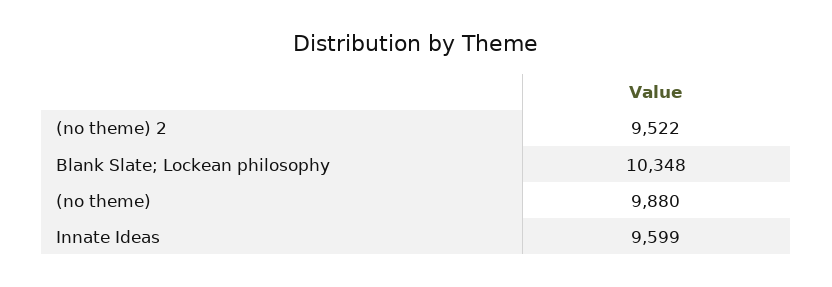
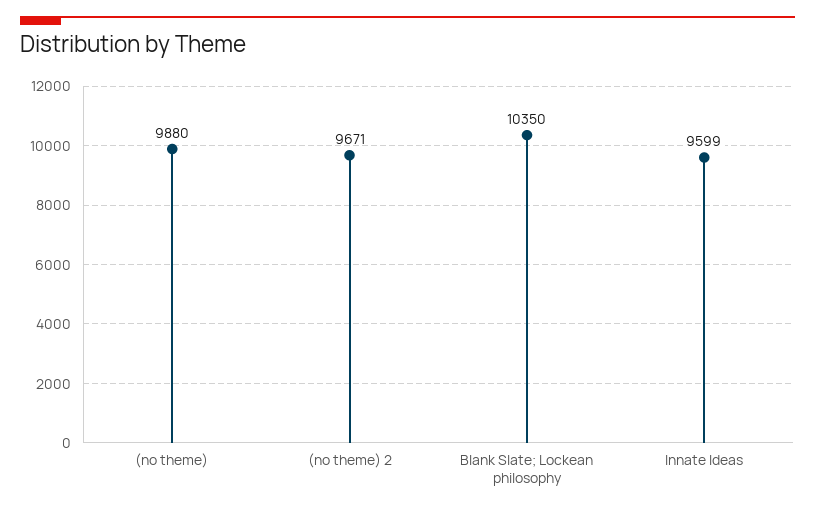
  {
-   "(no theme) 2": 9522,
+   "(no theme) 2": 9671,
-   "Blank Slate; Lockean philosophy": 10348,
+   "Blank Slate; Lockean philosophy": 10350,
    "(no theme)": 9880,
    "Innate Ideas": 9599
  }

